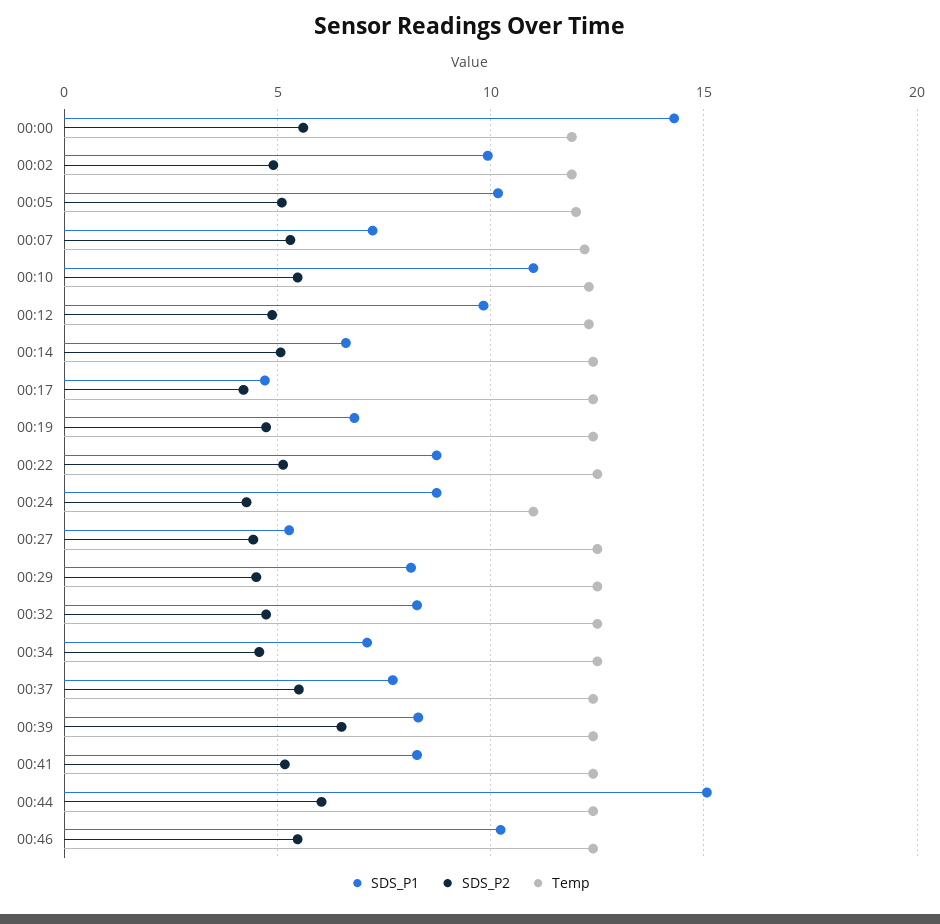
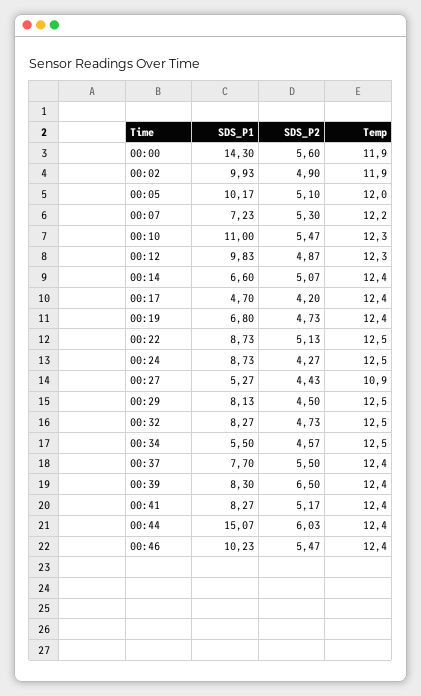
  {
    "SDS_P1": {
      "00:00": 14.3,
      "00:02": 9.93,
      "00:05": 10.17,
      "00:07": 7.23,
      "00:10": 11,
      "00:12": 9.83,
      "00:14": 6.6,
      "00:17": 4.7,
      "00:19": 6.8,
      "00:22": 8.73,
      "00:24": 8.73,
      "00:27": 5.27,
      "00:29": 8.13,
      "00:32": 8.27,
-     "00:34": 7,
+     "00:34": 5.5,
      "00:37": 7.7,
      "00:39": 8.3,
      "00:41": 8.27,
      "00:44": 15.07,
      "00:46": 10.23
    },
    "SDS_P2": {
      "00:00": 5.6,
      "00:02": 4.9,
      "00:05": 5.1,
      "00:07": 5.3,
      "00:10": 5.47,
      "00:12": 4.87,
      "00:14": 5.07,
      "00:17": 4.2,
      "00:19": 4.73,
      "00:22": 5.13,
      "00:24": 4.27,
      "00:27": 4.43,
      "00:29": 4.5,
      "00:32": 4.73,
      "00:34": 4.57,
      "00:37": 5.5,
      "00:39": 6.5,
      "00:41": 5.17,
      "00:44": 6.03,
      "00:46": 5.47
    },
    "Temp": {
      "00:00": 11.9,
      "00:02": 11.9,
      "00:05": 12,
      "00:07": 12.2,
      "00:10": 12.3,
      "00:12": 12.3,
      "00:14": 12.4,
      "00:17": 12.4,
      "00:19": 12.4,
      "00:22": 12.5,
-     "00:24": 11,
+     "00:24": 12.5,
-     "00:27": 12.5,
+     "00:27": 10.9,
      "00:29": 12.5,
      "00:32": 12.5,
      "00:34": 12.5,
      "00:37": 12.4,
      "00:39": 12.4,
      "00:41": 12.4,
      "00:44": 12.4,
      "00:46": 12.4
    }
  }

